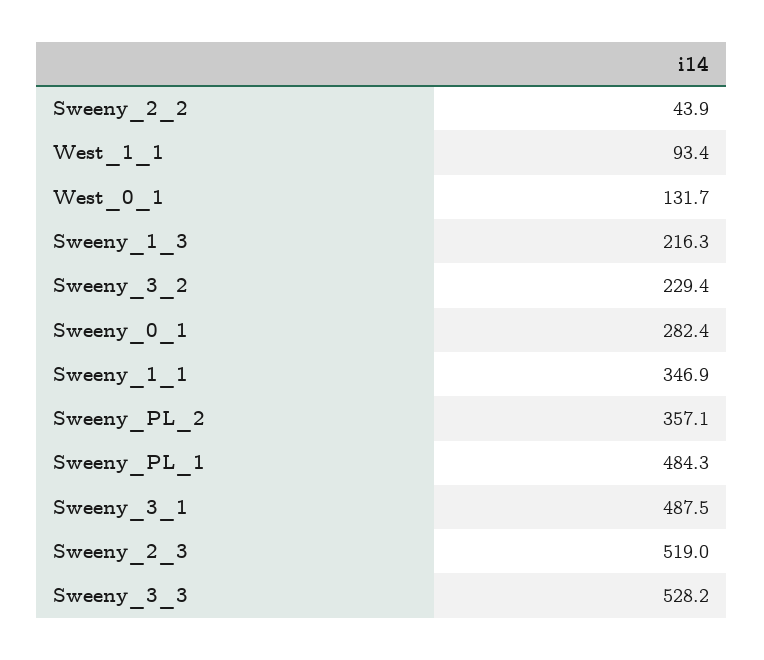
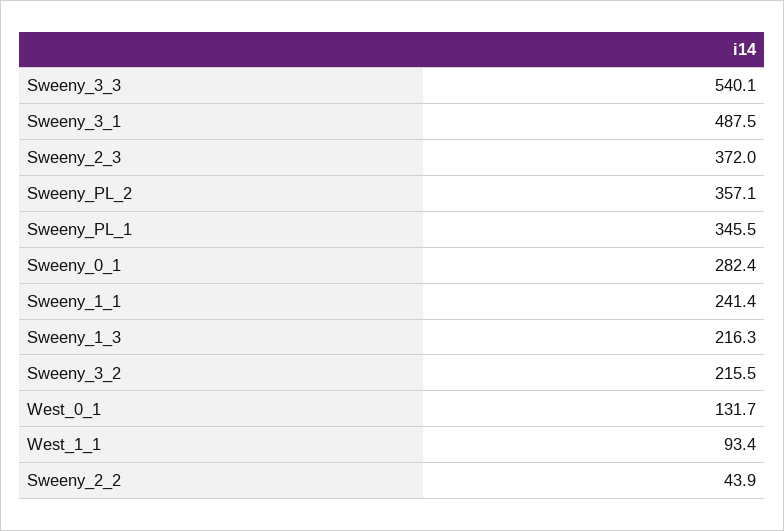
  {
    "Sweeny_2_2": 43.9,
    "West_1_1": 93.4,
    "West_0_1": 131.7,
    "Sweeny_1_3": 216.3,
-   "Sweeny_3_2": 229.4,
+   "Sweeny_3_2": 215.5,
    "Sweeny_0_1": 282.4,
-   "Sweeny_1_1": 346.9,
+   "Sweeny_1_1": 241.4,
    "Sweeny_PL_2": 357.1,
-   "Sweeny_PL_1": 484.3,
+   "Sweeny_PL_1": 345.5,
    "Sweeny_3_1": 487.5,
-   "Sweeny_2_3": 519,
+   "Sweeny_2_3": 372,
-   "Sweeny_3_3": 528.2
+   "Sweeny_3_3": 540.1
  }

